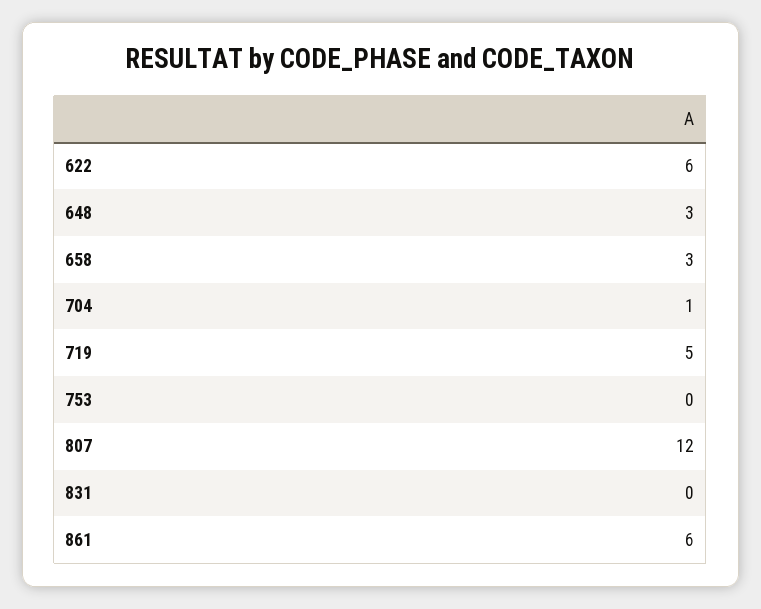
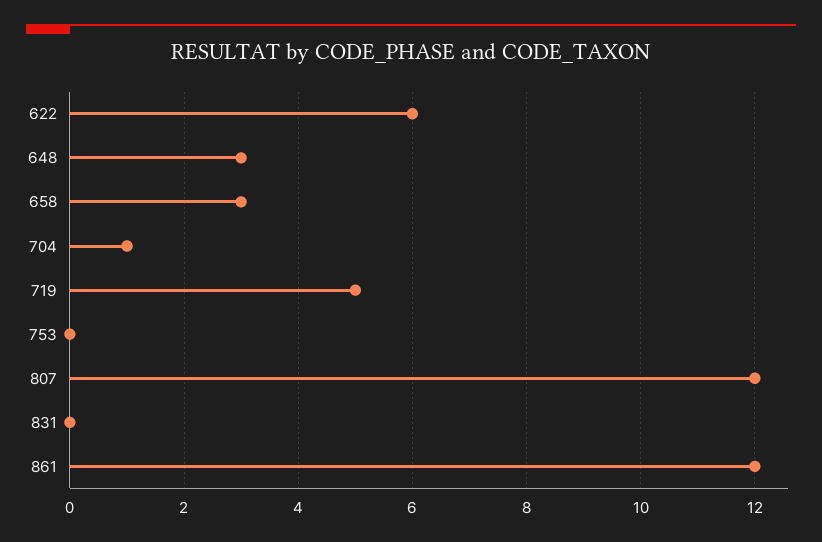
  {
    "622": 6,
    "648": 3,
    "658": 3,
    "704": 1,
    "719": 5,
    "753": 0,
    "807": 12,
    "831": 0,
-   "861": 6
+   "861": 12
  }

